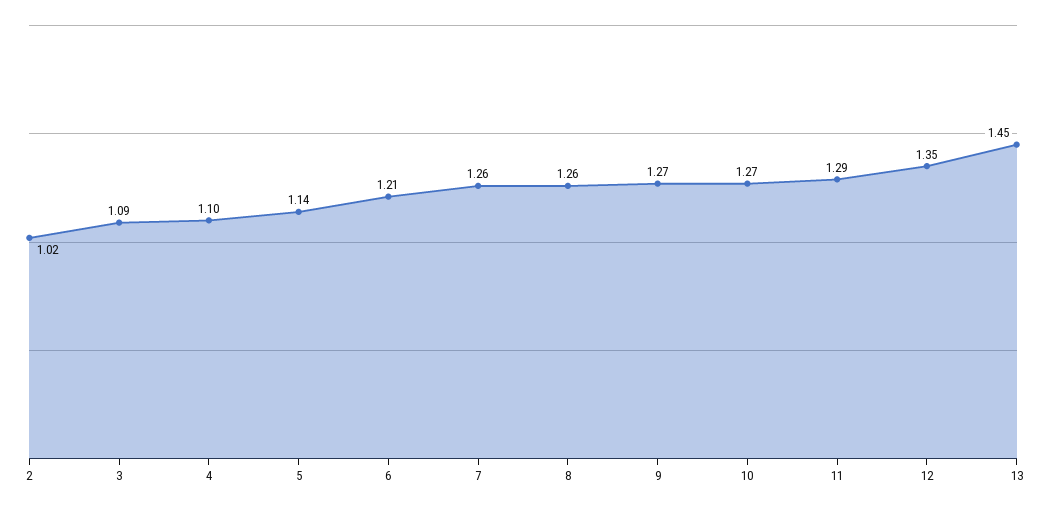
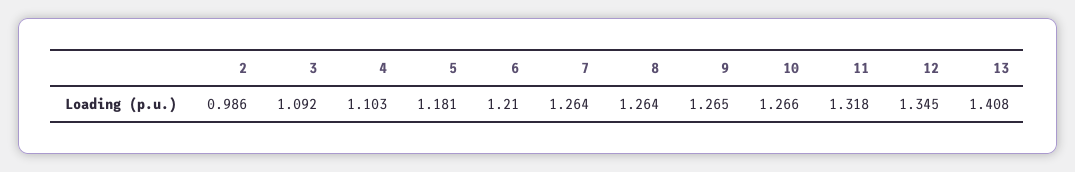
  {
-   "2": 1.02,
+   "2": 0.986,
    "3": 1.092,
    "4": 1.103,
-   "5": 1.14,
+   "5": 1.181,
    "6": 1.21,
    "7": 1.264,
    "8": 1.264,
    "9": 1.265,
    "10": 1.266,
-   "11": 1.29,
+   "11": 1.318,
    "12": 1.345,
-   "13": 1.45
+   "13": 1.408
  }

